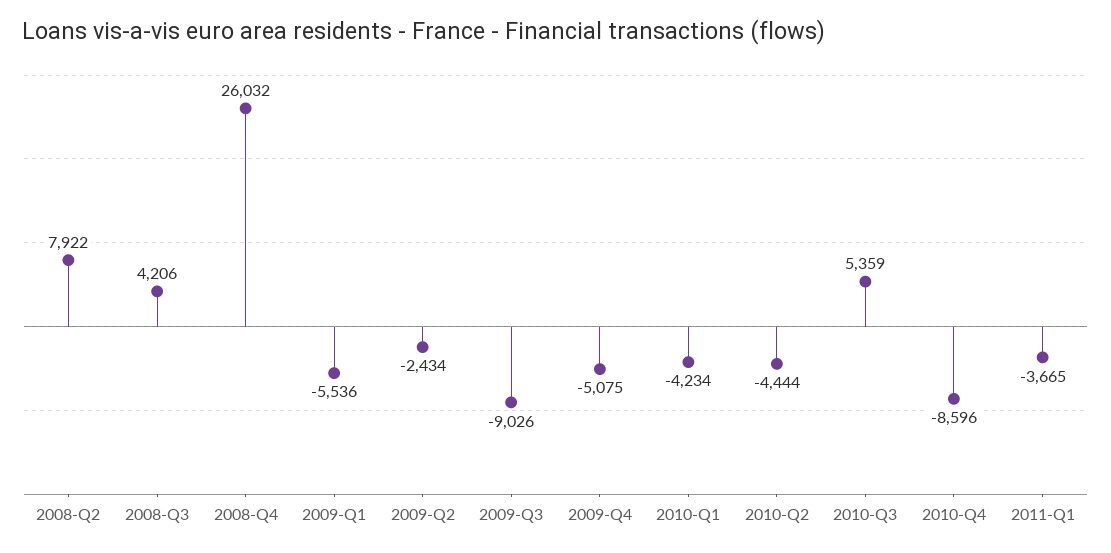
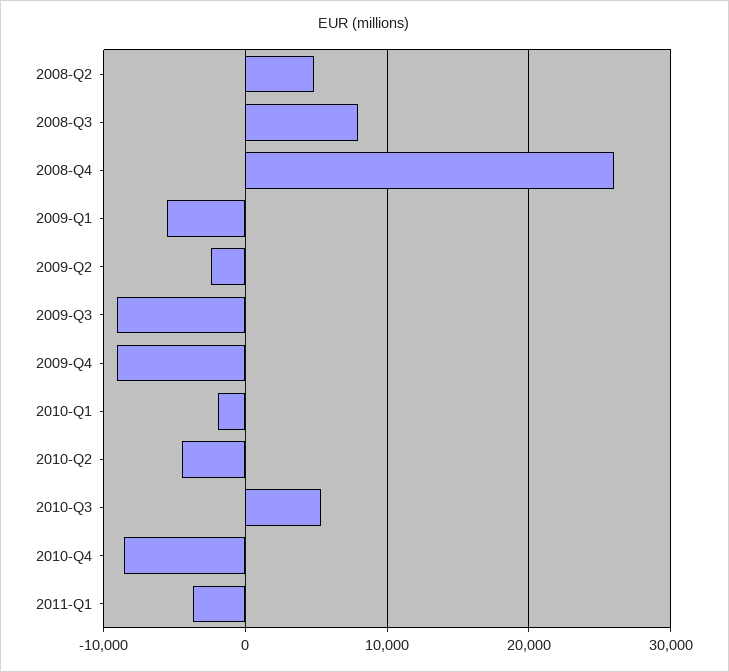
  {
-   "2008-Q2": 7922,
+   "2008-Q2": 5000,
-   "2008-Q3": 4206,
+   "2008-Q3": 8000,
    "2008-Q4": 26032,
    "2009-Q1": -5536,
    "2009-Q2": -2434,
    "2009-Q3": -9026,
-   "2009-Q4": -5075,
+   "2009-Q4": -9000,
-   "2010-Q1": -4234,
+   "2010-Q1": -2000,
    "2010-Q2": -4444,
    "2010-Q3": 5359,
    "2010-Q4": -8596,
    "2011-Q1": -3665
  }

